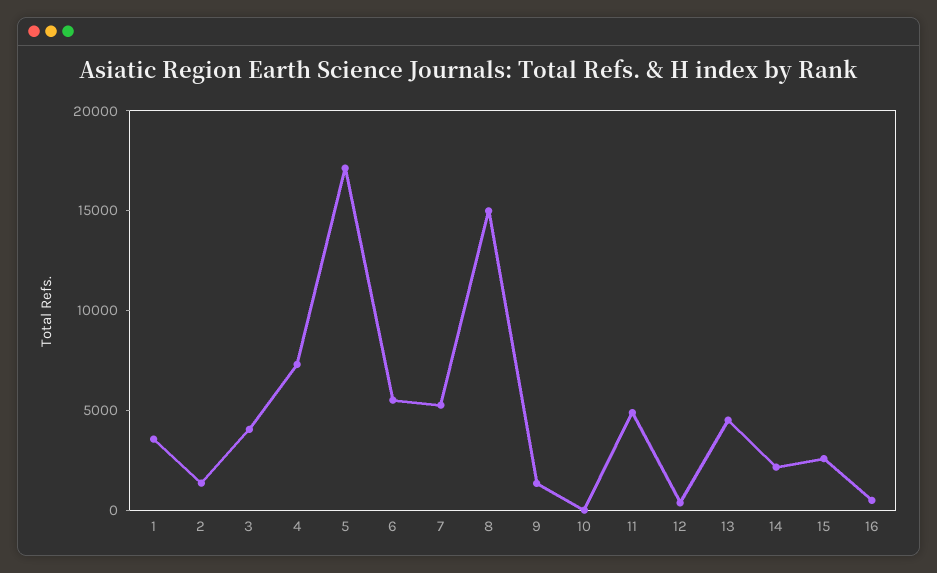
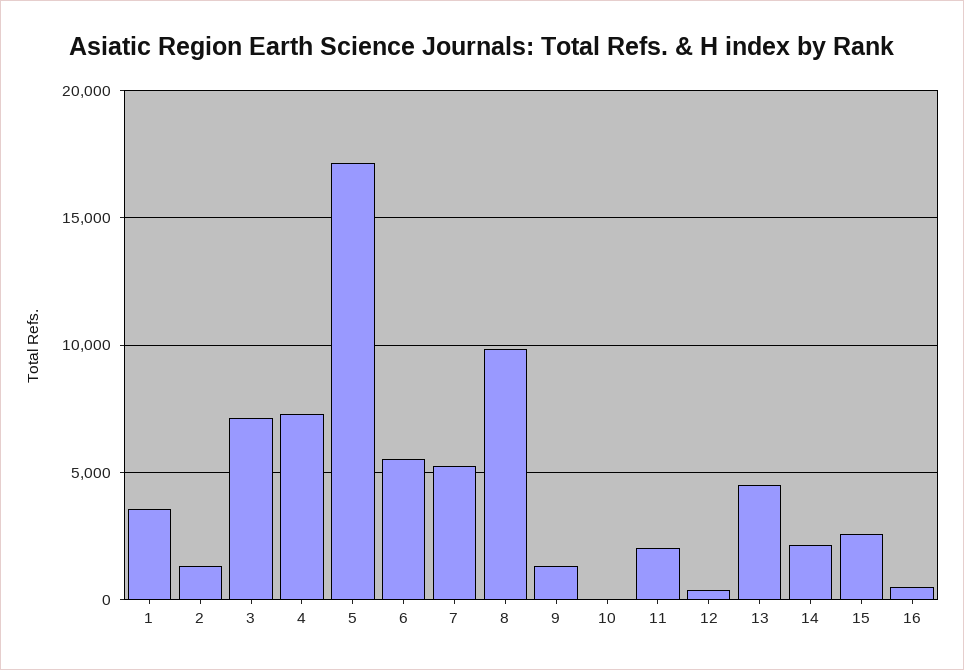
  {
    "1": 3500,
    "2": 1500,
-   "3": 4000,
+   "3": 7000,
    "4": 7500,
    "5": 17000,
    "6": 5500,
    "7": 5500,
-   "8": 15000,
+   "8": 10000,
    "9": 1500,
    "10": 0,
-   "11": 5000,
+   "11": 2000,
    "12": 500,
    "13": 4500,
    "14": 2000,
    "15": 2500,
    "16": 500
  }

